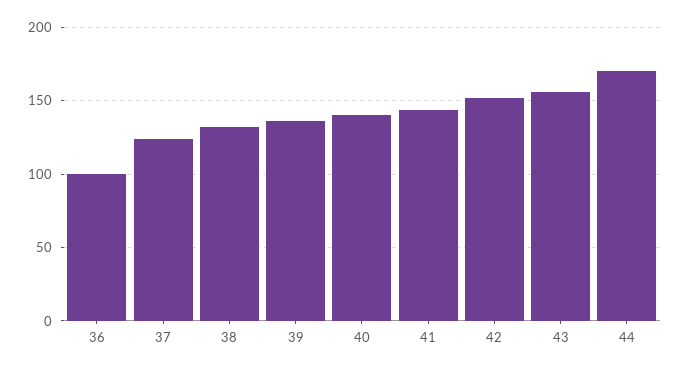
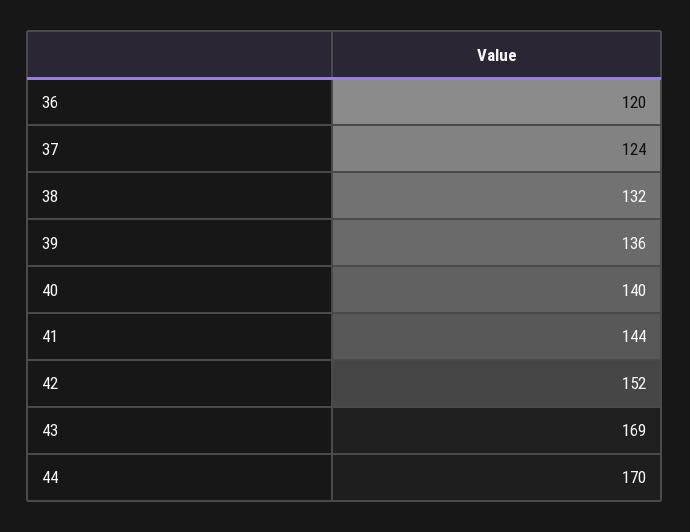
  {
-   "36": 100,
+   "36": 120,
    "37": 124,
    "38": 132,
    "39": 136,
    "40": 140,
    "41": 144,
    "42": 152,
-   "43": 155,
+   "43": 169,
    "44": 170
  }

